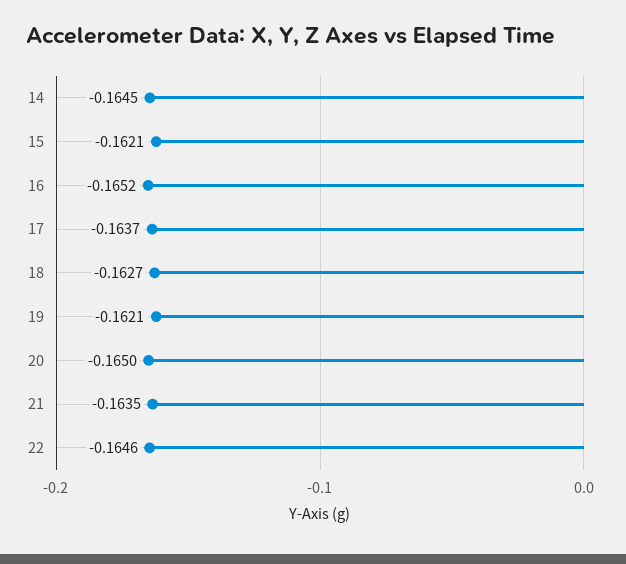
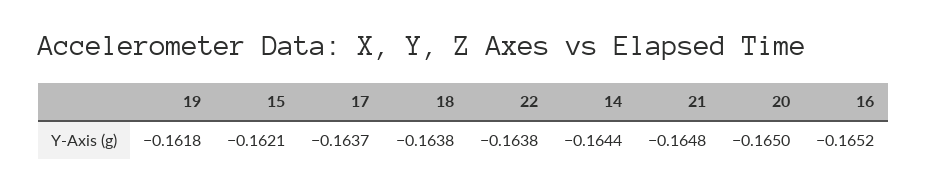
  {
-   "14": -0.1645,
+   "14": -0.1644,
    "15": -0.1621,
    "16": -0.1652,
    "17": -0.1637,
-   "18": -0.1627,
+   "18": -0.1638,
-   "19": -0.1621,
+   "19": -0.1618,
    "20": -0.165,
-   "21": -0.1635,
+   "21": -0.1648,
-   "22": -0.1646
+   "22": -0.1638
  }

